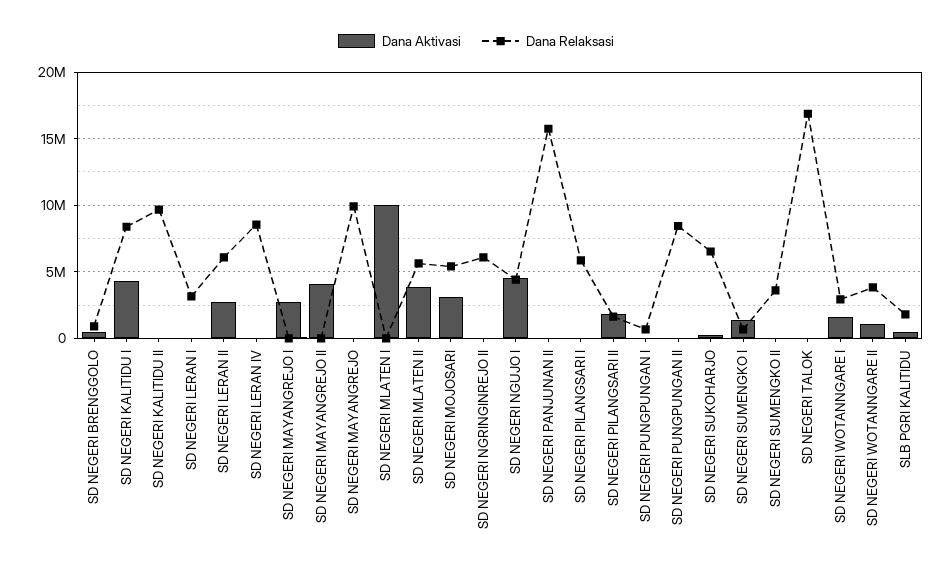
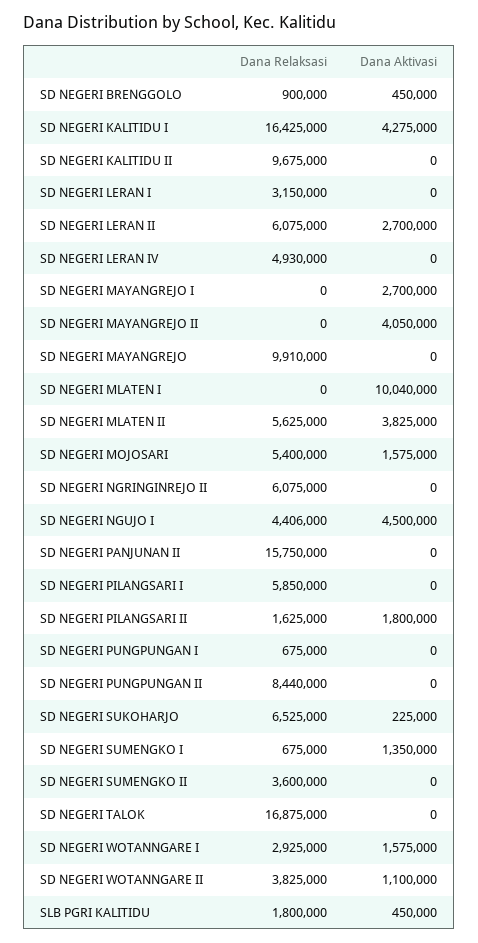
  {
    "Dana Aktivasi": {
      "SD NEGERI BRENGGOLO": 450000,
      "SD NEGERI KALITIDU I": 4275000,
      "SD NEGERI KALITIDU II": 0,
      "SD NEGERI LERAN I": 0,
      "SD NEGERI LERAN II": 2700000,
      "SD NEGERI LERAN IV": 0,
      "SD NEGERI MAYANGREJO I": 2700000,
      "SD NEGERI MAYANGREJO II": 4050000,
      "SD NEGERI MAYANGREJO": 0,
      "SD NEGERI MLATEN I": 10040000,
      "SD NEGERI MLATEN II": 3825000,
-     "SD NEGERI MOJOSARI": 3000000,
+     "SD NEGERI MOJOSARI": 1575000,
      "SD NEGERI NGRINGINREJO II": 0,
      "SD NEGERI NGUJO I": 4500000,
      "SD NEGERI PANJUNAN II": 0,
      "SD NEGERI PILANGSARI I": 0,
      "SD NEGERI PILANGSARI II": 1800000,
      "SD NEGERI PUNGPUNGAN I": 0,
      "SD NEGERI PUNGPUNGAN II": 0,
      "SD NEGERI SUKOHARJO": 225000,
      "SD NEGERI SUMENGKO I": 1350000,
      "SD NEGERI SUMENGKO II": 0,
      "SD NEGERI TALOK": 0,
      "SD NEGERI WOTANNGARE I": 1575000,
      "SD NEGERI WOTANNGARE II": 1100000,
      "SLB PGRI KALITIDU": 450000
    },
    "Dana Relaksasi": {
      "SD NEGERI BRENGGOLO": 900000,
-     "SD NEGERI KALITIDU I": 8500000,
+     "SD NEGERI KALITIDU I": 16425000,
      "SD NEGERI KALITIDU II": 9675000,
      "SD NEGERI LERAN I": 3150000,
      "SD NEGERI LERAN II": 6075000,
-     "SD NEGERI LERAN IV": 8500000,
+     "SD NEGERI LERAN IV": 4930000,
      "SD NEGERI MAYANGREJO I": 0,
      "SD NEGERI MAYANGREJO II": 0,
      "SD NEGERI MAYANGREJO": 9910000,
      "SD NEGERI MLATEN I": 0,
      "SD NEGERI MLATEN II": 5625000,
      "SD NEGERI MOJOSARI": 5400000,
      "SD NEGERI NGRINGINREJO II": 6075000,
      "SD NEGERI NGUJO I": 4406000,
      "SD NEGERI PANJUNAN II": 15750000,
      "SD NEGERI PILANGSARI I": 5850000,
      "SD NEGERI PILANGSARI II": 1625000,
      "SD NEGERI PUNGPUNGAN I": 675000,
      "SD NEGERI PUNGPUNGAN II": 8440000,
      "SD NEGERI SUKOHARJO": 6525000,
      "SD NEGERI SUMENGKO I": 675000,
      "SD NEGERI SUMENGKO II": 3600000,
      "SD NEGERI TALOK": 16875000,
      "SD NEGERI WOTANNGARE I": 2925000,
      "SD NEGERI WOTANNGARE II": 3825000,
      "SLB PGRI KALITIDU": 1800000
    }
  }

